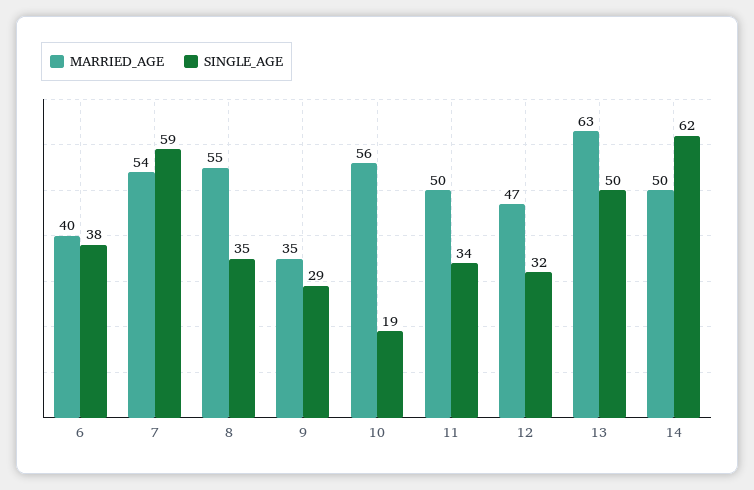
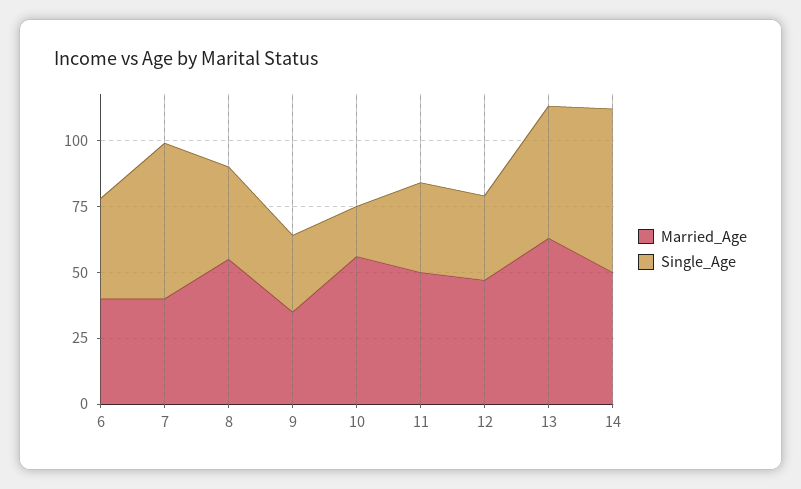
  {
    "MARRIED_AGE": {
      "6": 40,
-     "7": 54,
+     "7": 40,
      "8": 55,
      "9": 35,
      "10": 56,
      "11": 50,
      "12": 47,
      "13": 63,
      "14": 50
    },
    "SINGLE_AGE": {
      "6": 38,
      "7": 59,
      "8": 35,
      "9": 29,
      "10": 19,
      "11": 34,
      "12": 32,
      "13": 50,
      "14": 62
    }
  }

